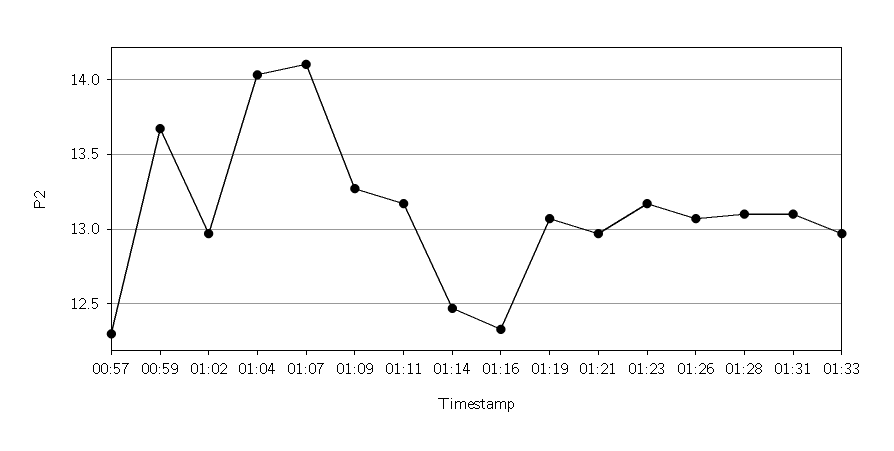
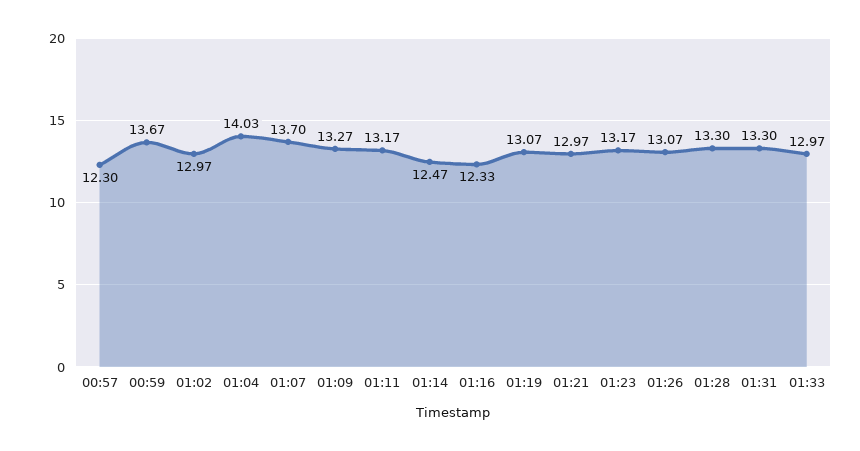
  {
    "00:57": 12.3,
    "00:59": 13.67,
    "01:02": 12.97,
    "01:04": 14.03,
-   "01:07": 14.1,
+   "01:07": 13.7,
    "01:09": 13.27,
    "01:11": 13.17,
    "01:14": 12.47,
    "01:16": 12.33,
    "01:19": 13.07,
    "01:21": 12.97,
    "01:23": 13.17,
    "01:26": 13.07,
-   "01:28": 13.1,
+   "01:28": 13.3,
-   "01:31": 13.1,
+   "01:31": 13.3,
    "01:33": 12.97
  }

